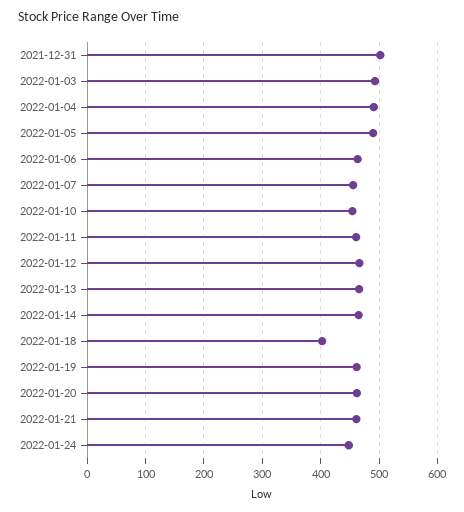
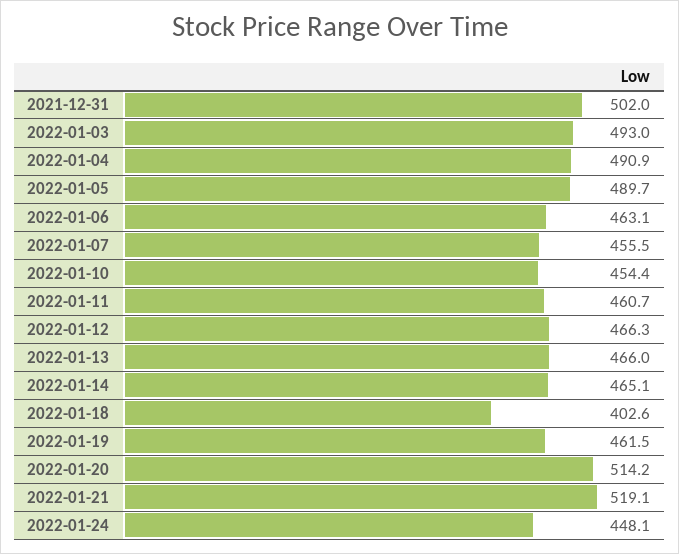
  {
    "2021-12-31": 502,
    "2022-01-03": 493,
    "2022-01-04": 490.9,
    "2022-01-05": 489.7,
    "2022-01-06": 463.1,
    "2022-01-07": 455.5,
    "2022-01-10": 454.4,
    "2022-01-11": 460.7,
    "2022-01-12": 466.3,
    "2022-01-13": 466,
    "2022-01-14": 465.1,
    "2022-01-18": 402.6,
    "2022-01-19": 461.5,
-   "2022-01-20": 460,
+   "2022-01-20": 514.2,
-   "2022-01-21": 460,
+   "2022-01-21": 519.1,
    "2022-01-24": 448.1
  }

